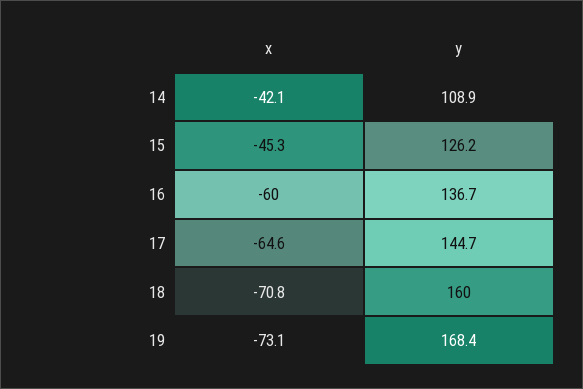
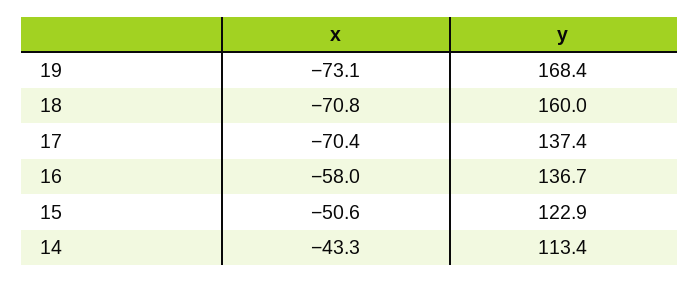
  {
    "x": {
-     "14": -42.1,
+     "14": -43.3,
-     "15": -45.3,
+     "15": -50.6,
-     "16": -60,
+     "16": -58,
-     "17": -64.6,
+     "17": -70.4,
      "18": -70.8,
      "19": -73.1
    },
    "y": {
-     "14": 108.9,
+     "14": 113.4,
-     "15": 126.2,
+     "15": 122.9,
      "16": 136.7,
-     "17": 144.7,
+     "17": 137.4,
      "18": 160,
      "19": 168.4
    }
  }

